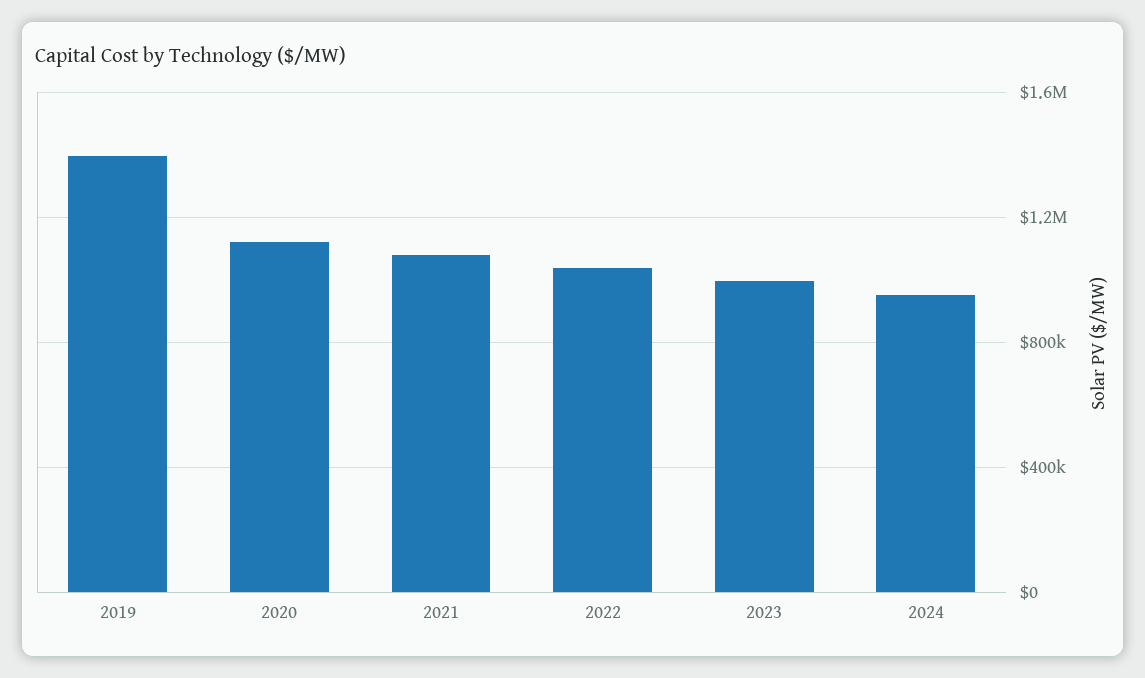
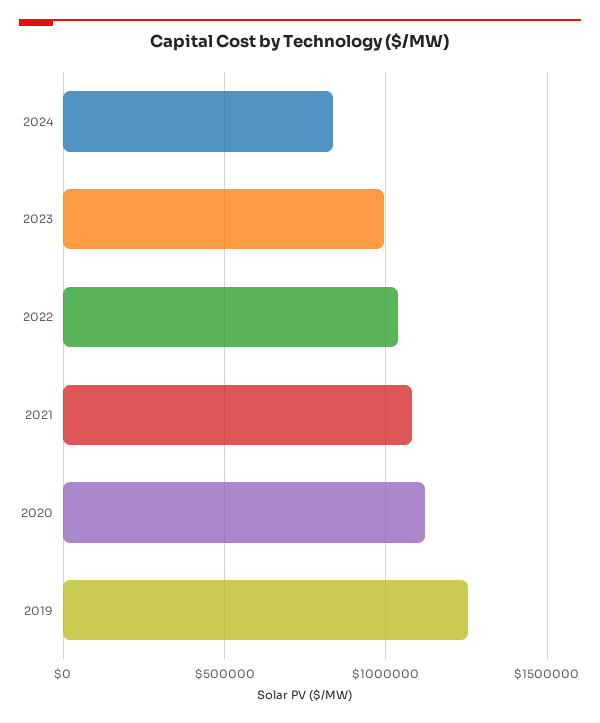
  {
-   "2019": 1400000,
+   "2019": 1250000,
    "2020": 1100000,
    "2021": 1100000,
    "2022": 1050000,
    "2023": 1000000,
-   "2024": 950000
+   "2024": 850000
  }

